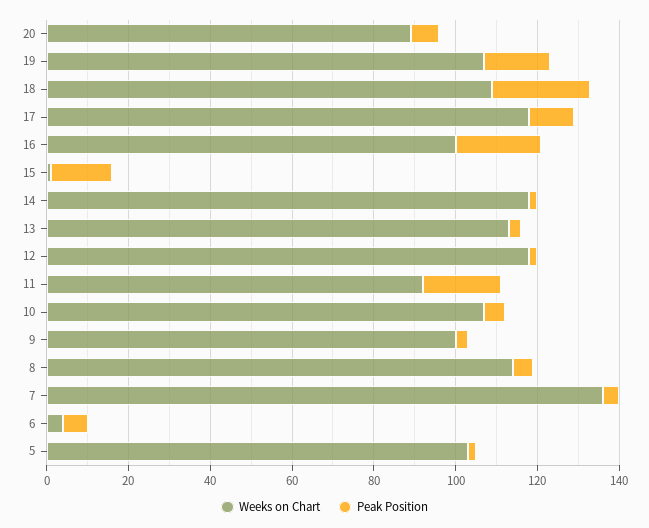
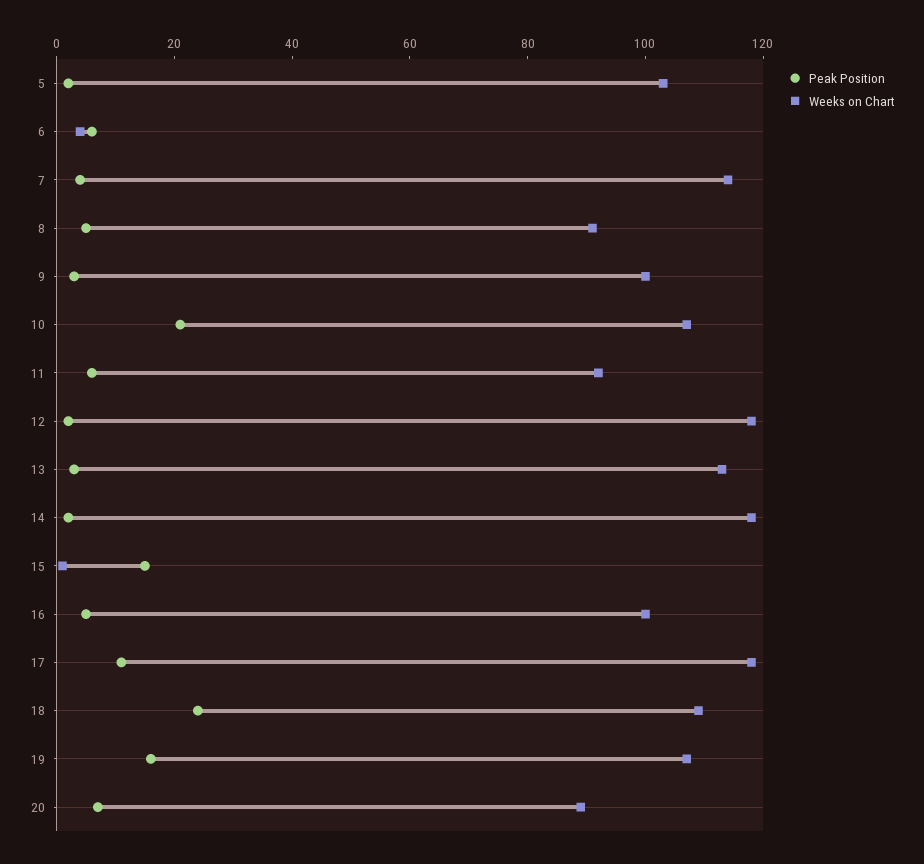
  {
    "Weeks on Chart": {
      "20": 90,
      "19": 105,
      "18": 110,
      "17": 120,
      "16": 100,
      "15": 0,
      "14": 120,
      "13": 115,
      "12": 120,
      "11": 90,
      "10": 105,
      "9": 100,
-     "8": 115,
+     "8": 90,
-     "7": 135,
+     "7": 115,
      "6": 5,
      "5": 105
    },
    "Peak Position": {
      "20": 5,
      "19": 15,
      "18": 25,
      "17": 10,
-     "16": 20,
+     "16": 5,
      "15": 15,
      "14": 0,
      "13": 5,
      "12": 0,
-     "11": 20,
+     "11": 5,
-     "10": 5,
+     "10": 20,
      "9": 5,
      "8": 5,
      "7": 5,
      "6": 5,
      "5": 0
    }
  }

